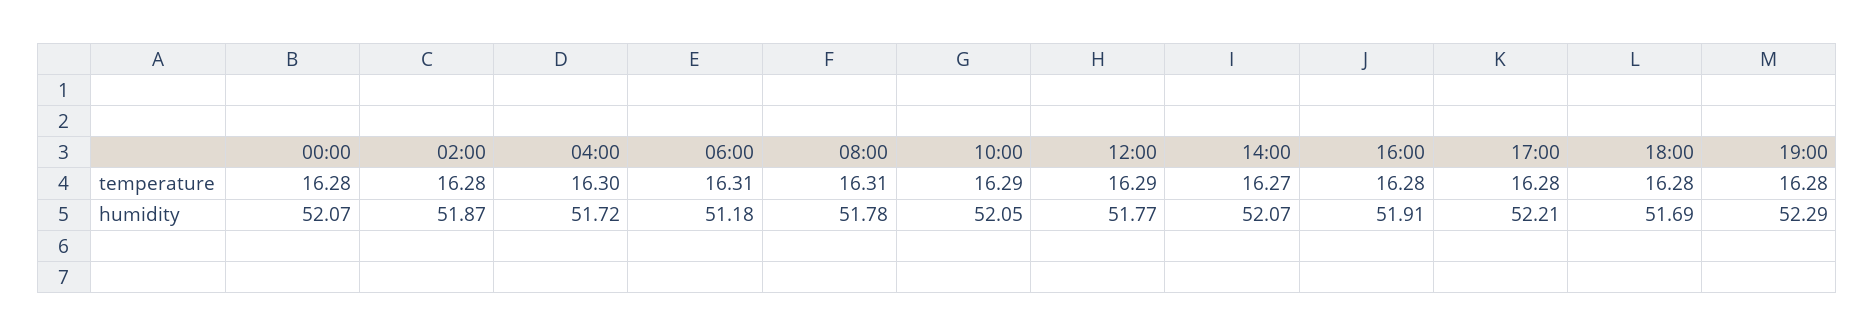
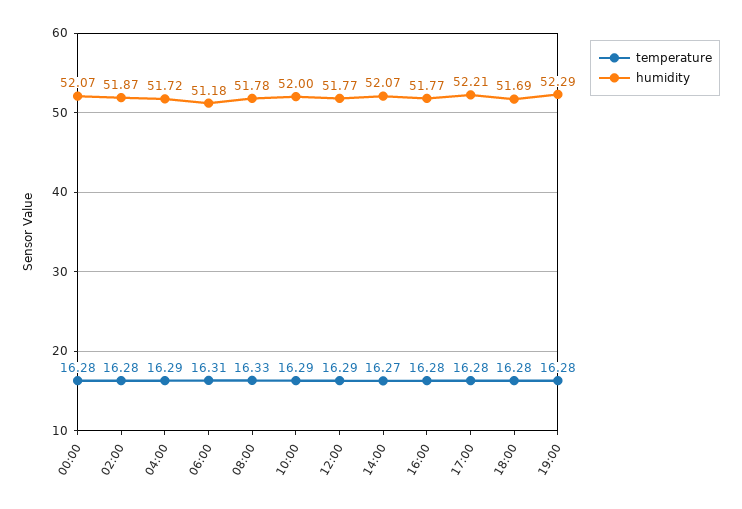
  {
    "temperature": {
      "00:00": 16.28,
      "02:00": 16.28,
-     "04:00": 16.3,
+     "04:00": 16.29,
      "06:00": 16.31,
-     "08:00": 16.31,
+     "08:00": 16.33,
      "10:00": 16.29,
      "12:00": 16.29,
      "14:00": 16.27,
      "16:00": 16.28,
      "17:00": 16.28,
      "18:00": 16.28,
      "19:00": 16.28
    },
    "humidity": {
      "00:00": 52.07,
      "02:00": 51.87,
      "04:00": 51.72,
      "06:00": 51.18,
      "08:00": 51.78,
-     "10:00": 52.05,
+     "10:00": 52,
      "12:00": 51.77,
      "14:00": 52.07,
-     "16:00": 51.91,
+     "16:00": 51.77,
      "17:00": 52.21,
      "18:00": 51.69,
      "19:00": 52.29
    }
  }

